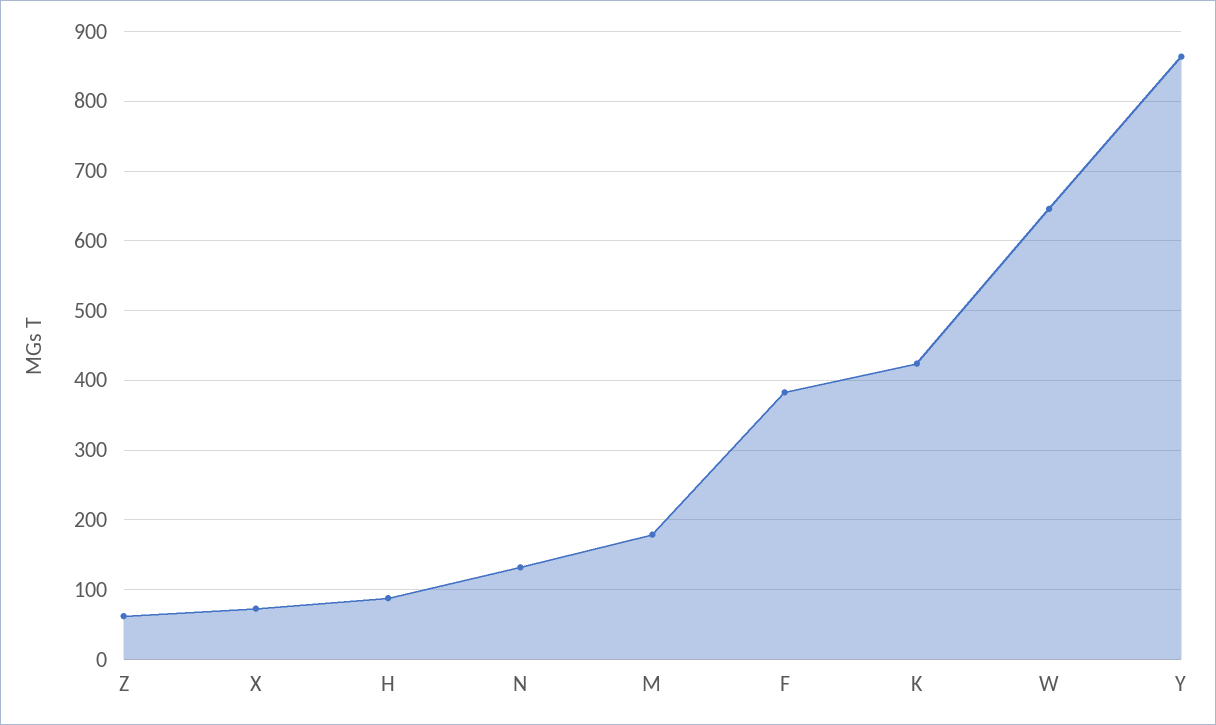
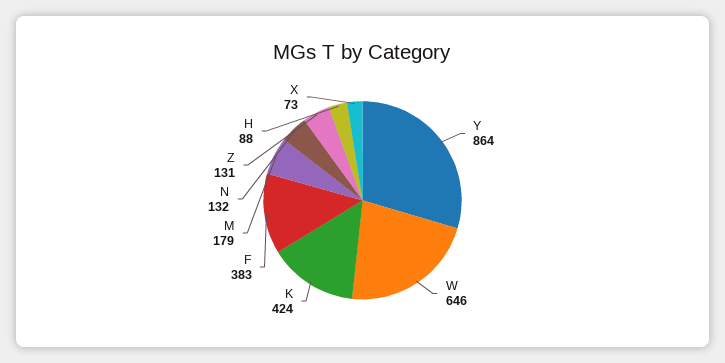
  {
-   "Z": 60,
+   "Z": 131,
    "X": 73,
    "H": 88,
    "N": 132,
    "M": 179,
    "F": 383,
    "K": 424,
    "W": 646,
    "Y": 864
  }

